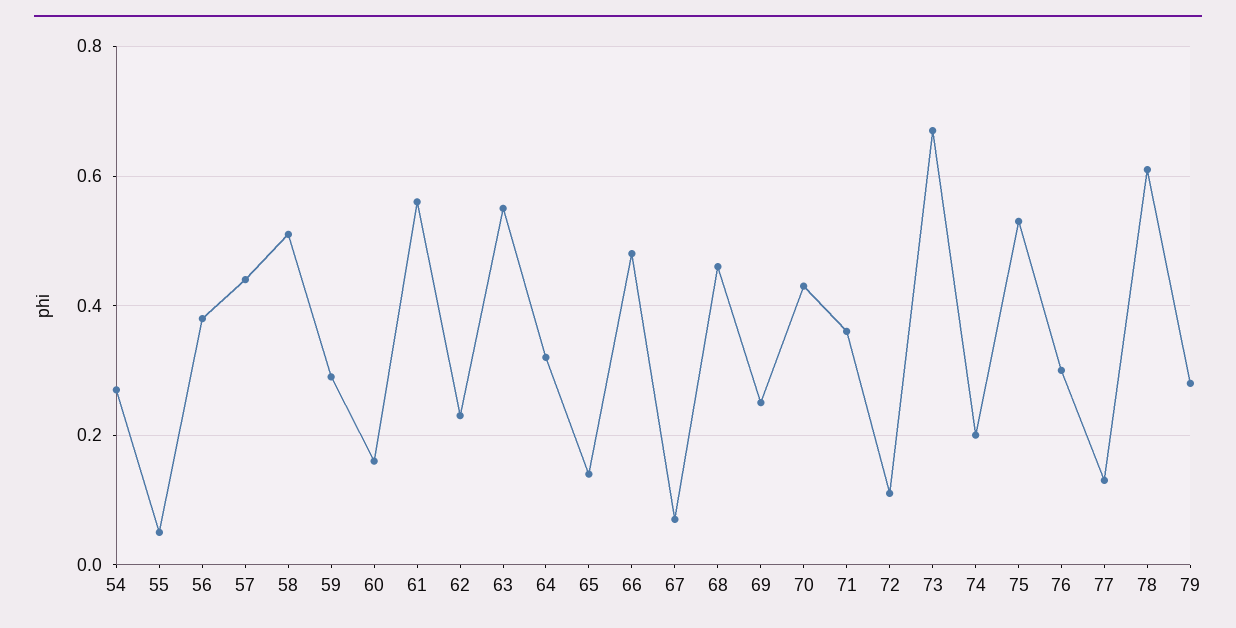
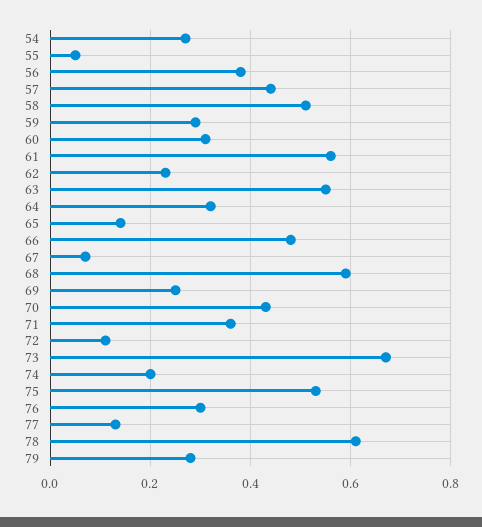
  {
    "54": 0.25,
    "55": 0.05,
    "56": 0.4,
    "57": 0.45,
    "58": 0.5,
    "59": 0.3,
-   "60": 0.15,
+   "60": 0.3,
    "61": 0.55,
    "62": 0.25,
    "63": 0.55,
    "64": 0.3,
    "65": 0.15,
    "66": 0.5,
    "67": 0.05,
-   "68": 0.45,
+   "68": 0.6,
    "69": 0.25,
    "70": 0.45,
    "71": 0.35,
    "72": 0.1,
    "73": 0.65,
    "74": 0.2,
    "75": 0.55,
    "76": 0.3,
    "77": 0.15,
    "78": 0.6,
    "79": 0.3
  }

